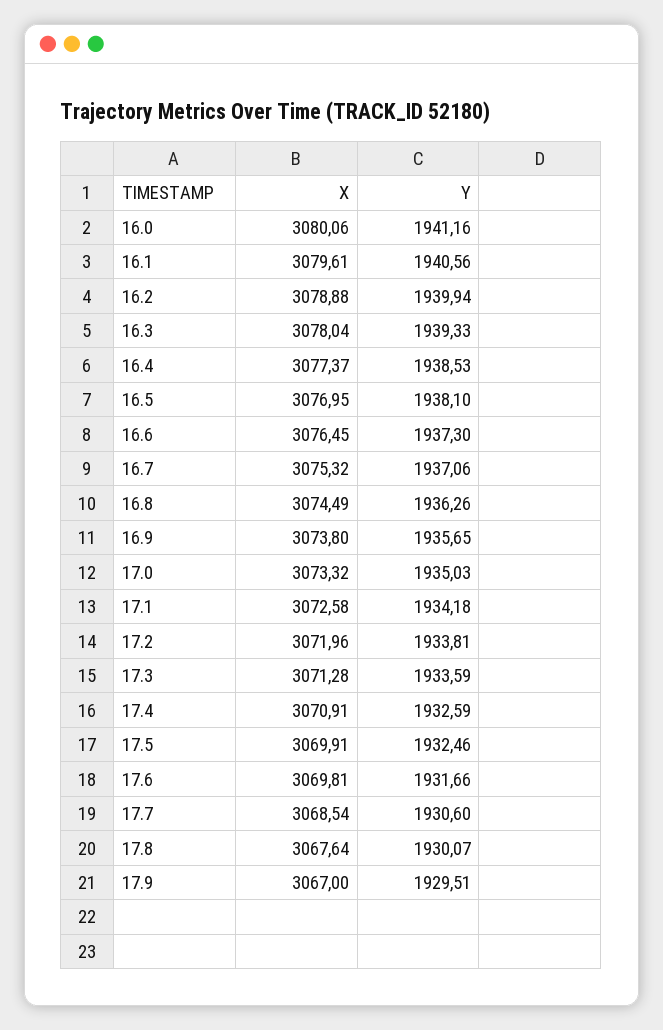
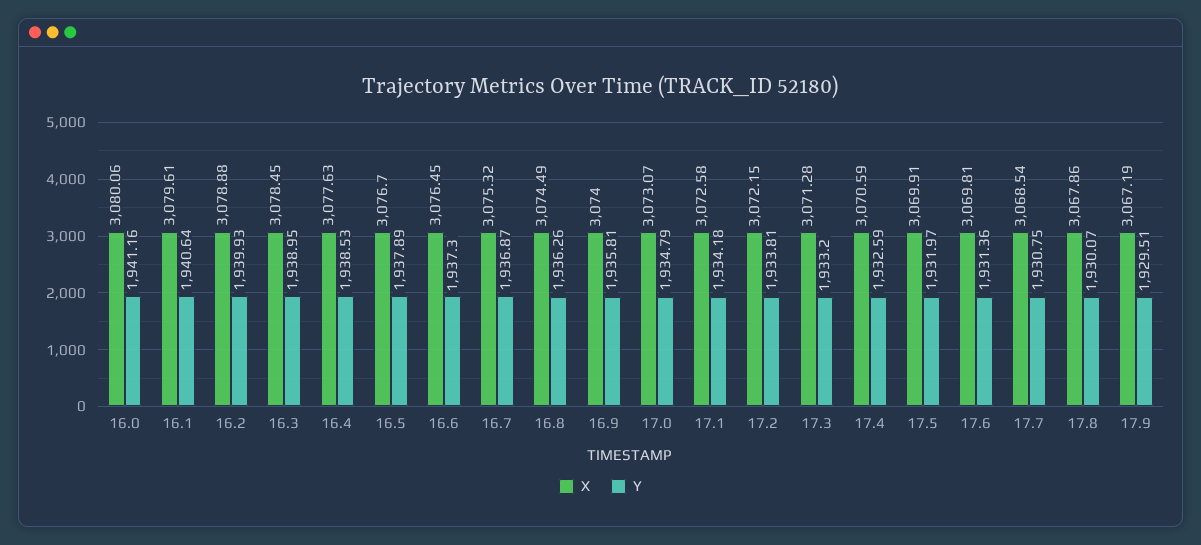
  {
    "X": {
      "16.0": 3080.06,
      "16.1": 3079.61,
      "16.2": 3078.88,
-     "16.3": 3078.04,
+     "16.3": 3078.45,
-     "16.4": 3077.37,
+     "16.4": 3077.63,
-     "16.5": 3076.95,
+     "16.5": 3076.7,
      "16.6": 3076.45,
      "16.7": 3075.32,
      "16.8": 3074.49,
-     "16.9": 3073.8,
+     "16.9": 3074,
-     "17.0": 3073.32,
+     "17.0": 3073.07,
      "17.1": 3072.58,
-     "17.2": 3071.96,
+     "17.2": 3072.15,
      "17.3": 3071.28,
-     "17.4": 3070.91,
+     "17.4": 3070.59,
      "17.5": 3069.91,
      "17.6": 3069.81,
      "17.7": 3068.54,
-     "17.8": 3067.64,
+     "17.8": 3067.86,
-     "17.9": 3067
+     "17.9": 3067.19
    },
    "Y": {
      "16.0": 1941.16,
-     "16.1": 1940.56,
+     "16.1": 1940.64,
-     "16.2": 1939.94,
+     "16.2": 1939.93,
-     "16.3": 1939.33,
+     "16.3": 1938.95,
      "16.4": 1938.53,
-     "16.5": 1938.1,
+     "16.5": 1937.89,
      "16.6": 1937.3,
-     "16.7": 1937.06,
+     "16.7": 1936.87,
      "16.8": 1936.26,
-     "16.9": 1935.65,
+     "16.9": 1935.81,
-     "17.0": 1935.03,
+     "17.0": 1934.79,
      "17.1": 1934.18,
      "17.2": 1933.81,
-     "17.3": 1933.59,
+     "17.3": 1933.2,
      "17.4": 1932.59,
-     "17.5": 1932.46,
+     "17.5": 1931.97,
-     "17.6": 1931.66,
+     "17.6": 1931.36,
-     "17.7": 1930.6,
+     "17.7": 1930.75,
      "17.8": 1930.07,
      "17.9": 1929.51
    }
  }

